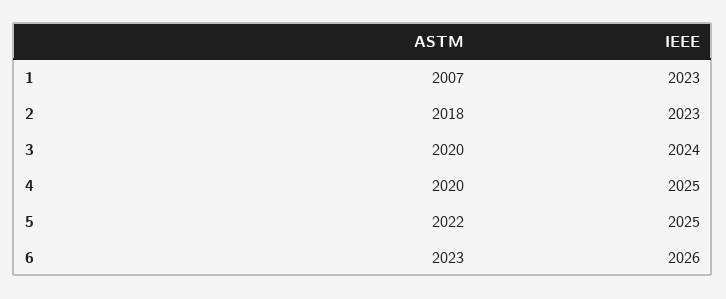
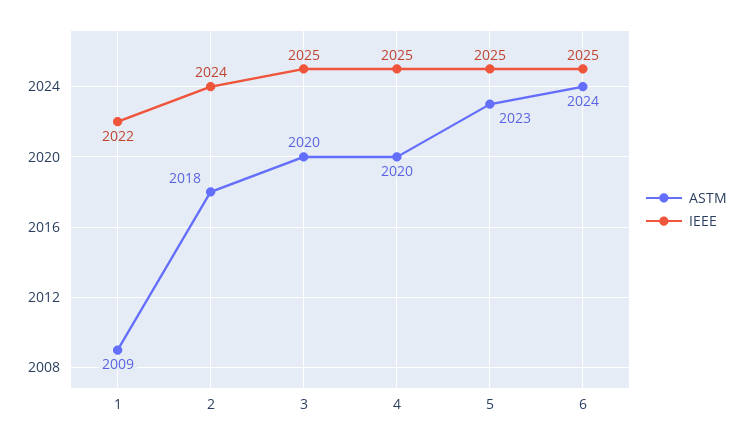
  {
    "ASTM": {
-     "1": 2007,
+     "1": 2009,
      "2": 2018,
      "3": 2020,
      "4": 2020,
-     "5": 2022,
+     "5": 2023,
-     "6": 2023
+     "6": 2024
    },
    "IEEE": {
-     "1": 2023,
+     "1": 2022,
-     "2": 2023,
+     "2": 2024,
-     "3": 2024,
+     "3": 2025,
      "4": 2025,
      "5": 2025,
-     "6": 2026
+     "6": 2025
    }
  }

